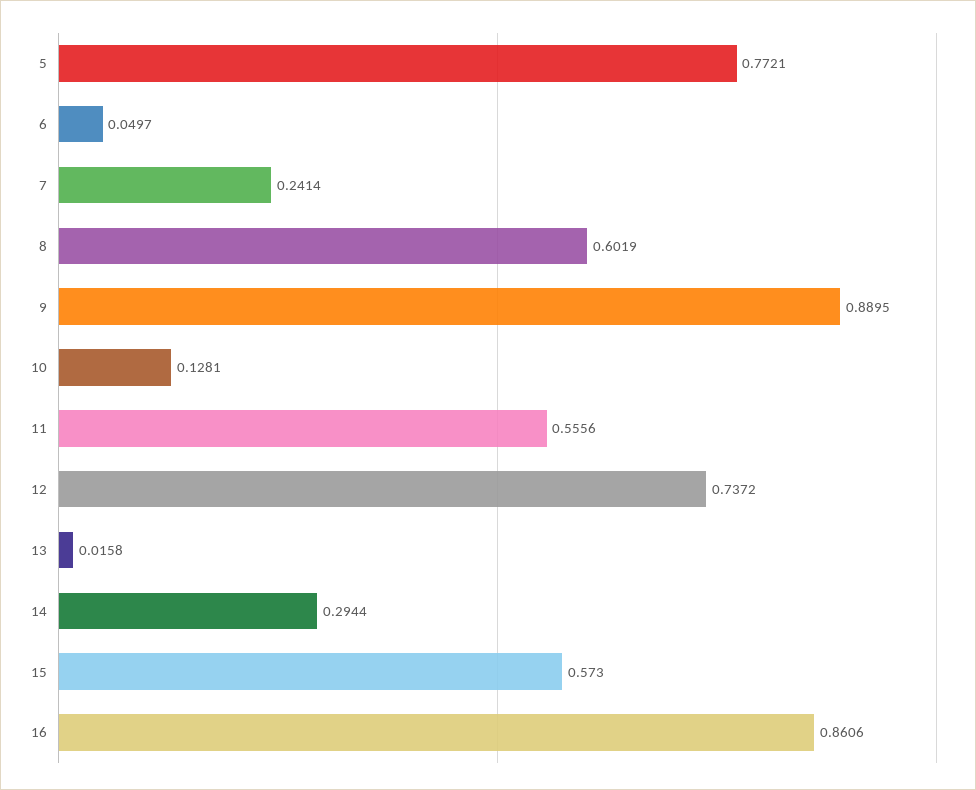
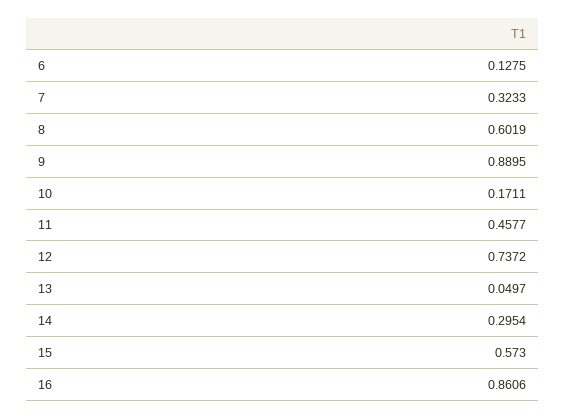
  {
-   "5": 0.7721,
-   "6": 0.0497,
+   "6": 0.1275,
-   "7": 0.2414,
+   "7": 0.3233,
    "8": 0.6019,
    "9": 0.8895,
-   "10": 0.1281,
+   "10": 0.1711,
-   "11": 0.5556,
+   "11": 0.4577,
    "12": 0.7372,
-   "13": 0.0158,
+   "13": 0.0497,
-   "14": 0.2944,
+   "14": 0.2954,
    "15": 0.573,
    "16": 0.8606
  }

